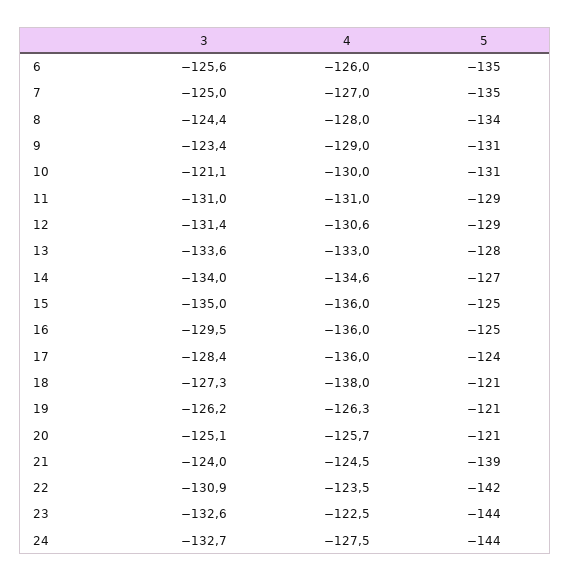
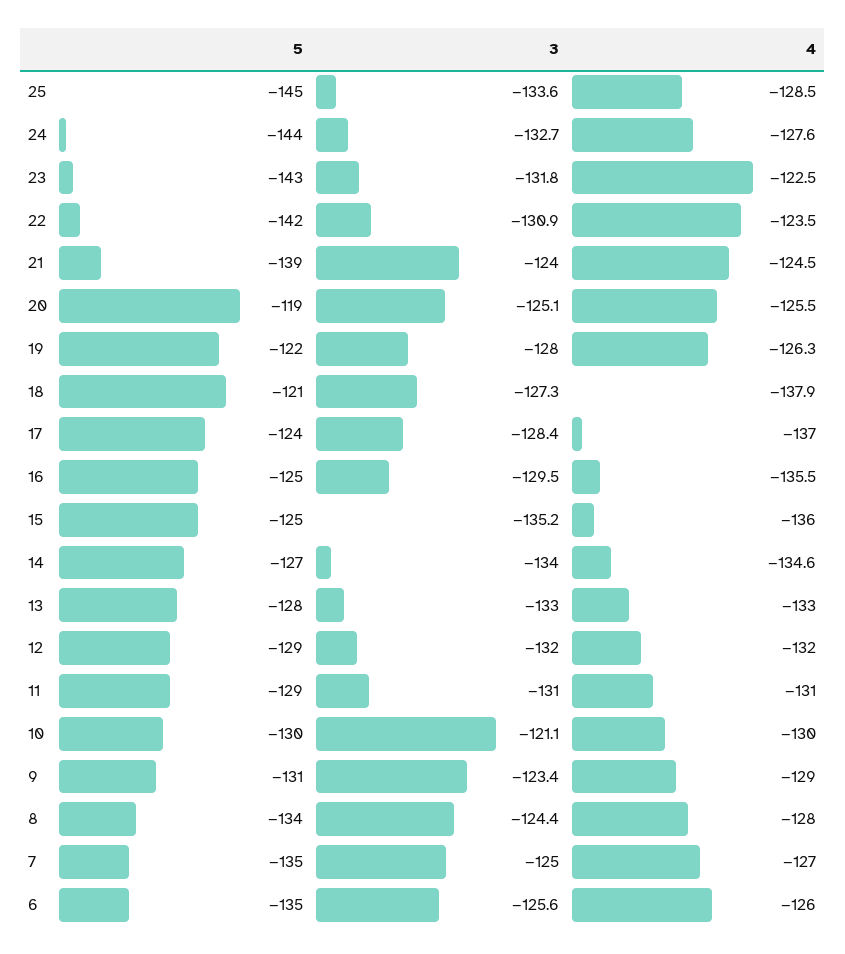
  {
    "3": {
      "6": -125.6,
      "7": -125,
      "8": -124.4,
      "9": -123.4,
      "10": -121.1,
      "11": -131,
-     "12": -131.4,
+     "12": -132,
-     "13": -133.6,
+     "13": -133,
      "14": -134,
-     "15": -135,
+     "15": -135.2,
      "16": -129.5,
      "17": -128.4,
      "18": -127.3,
-     "19": -126.2,
+     "19": -128,
      "20": -125.1,
      "21": -124,
      "22": -130.9,
-     "23": -132.6,
+     "23": -131.8,
-     "24": -132.7
+     "24": -132.7,
+     "25": -133.6
    },
    "4": {
      "6": -126,
      "7": -127,
      "8": -128,
      "9": -129,
      "10": -130,
      "11": -131,
-     "12": -130.6,
+     "12": -132,
      "13": -133,
      "14": -134.6,
      "15": -136,
-     "16": -136,
+     "16": -135.5,
-     "17": -136,
+     "17": -137,
-     "18": -138,
+     "18": -137.9,
      "19": -126.3,
-     "20": -125.7,
+     "20": -125.5,
      "21": -124.5,
      "22": -123.5,
      "23": -122.5,
-     "24": -127.5
+     "24": -127.6,
+     "25": -128.5
    },
    "5": {
      "6": -135,
      "7": -135,
      "8": -134,
      "9": -131,
-     "10": -131,
+     "10": -130,
      "11": -129,
      "12": -129,
      "13": -128,
      "14": -127,
      "15": -125,
      "16": -125,
      "17": -124,
      "18": -121,
-     "19": -121,
+     "19": -122,
-     "20": -121,
+     "20": -119,
      "21": -139,
      "22": -142,
-     "23": -144,
+     "23": -143,
-     "24": -144
+     "24": -144,
+     "25": -145
    }
  }

